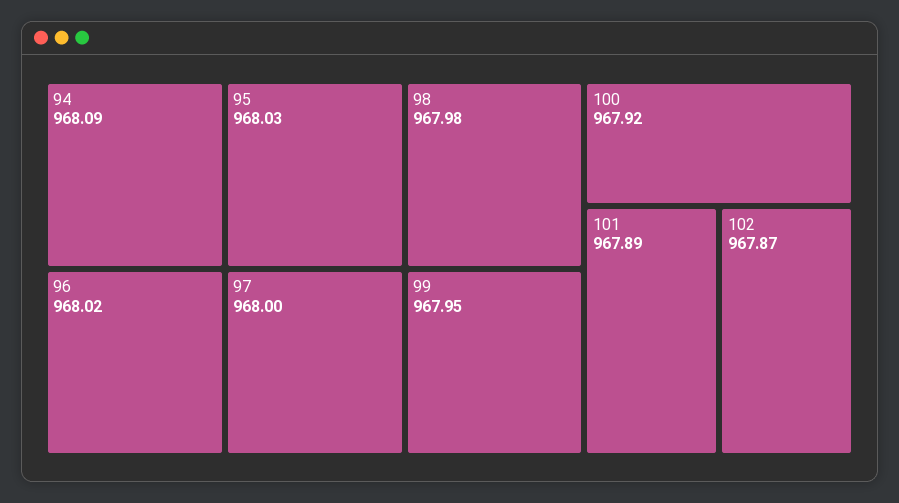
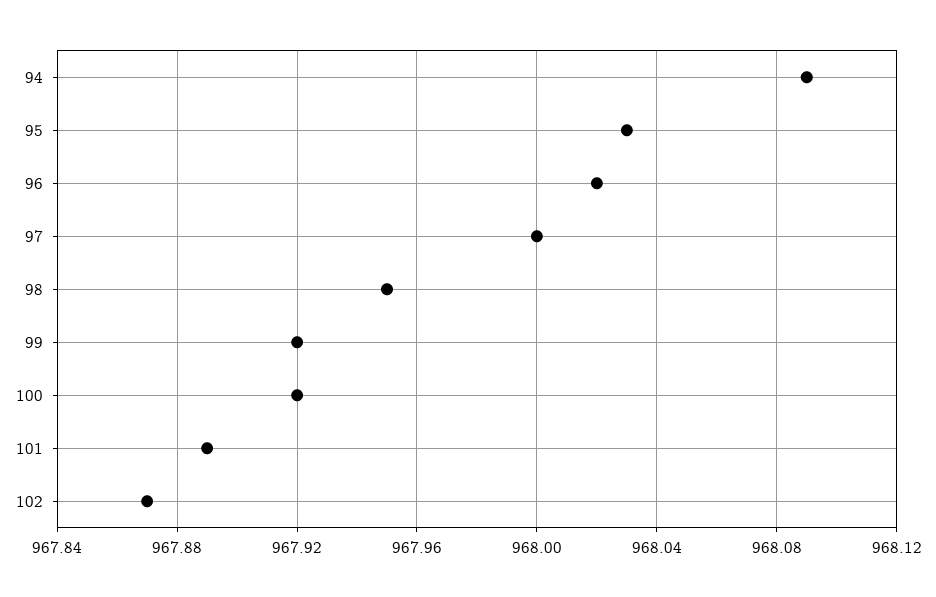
  {
    "94": 968.09,
    "95": 968.03,
    "96": 968.02,
    "97": 968,
-   "98": 967.98,
+   "98": 967.95,
-   "99": 967.95,
+   "99": 967.92,
    "100": 967.92,
    "101": 967.89,
    "102": 967.87
  }

